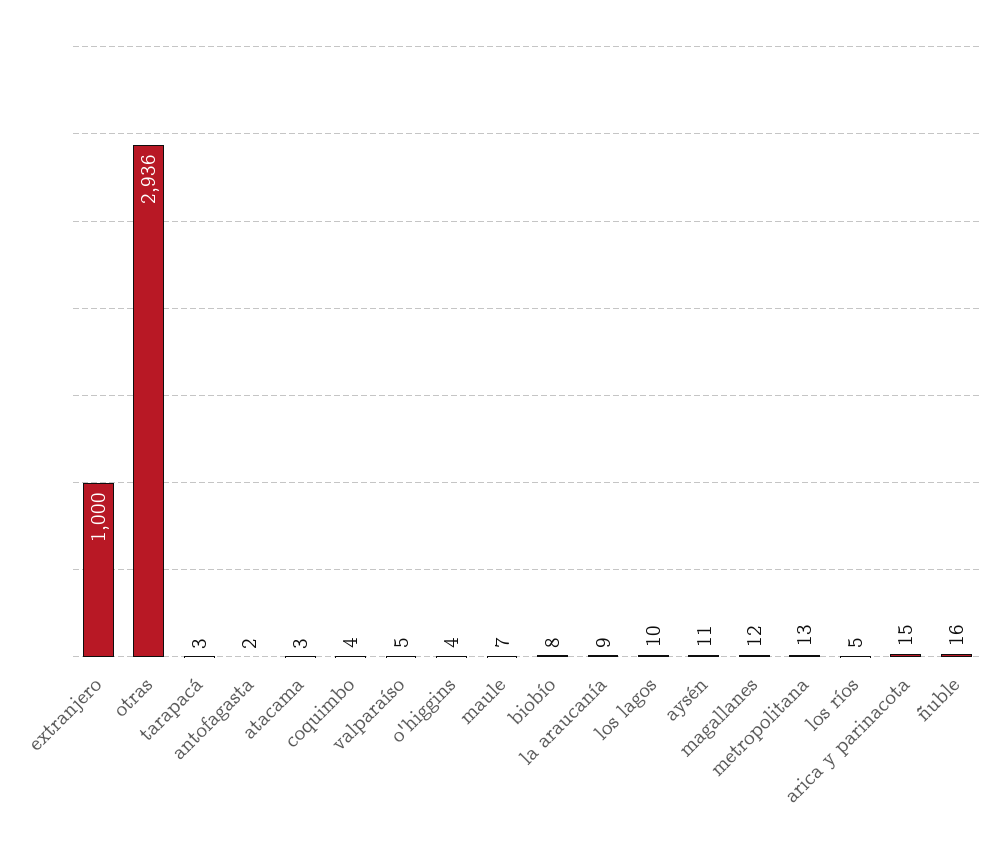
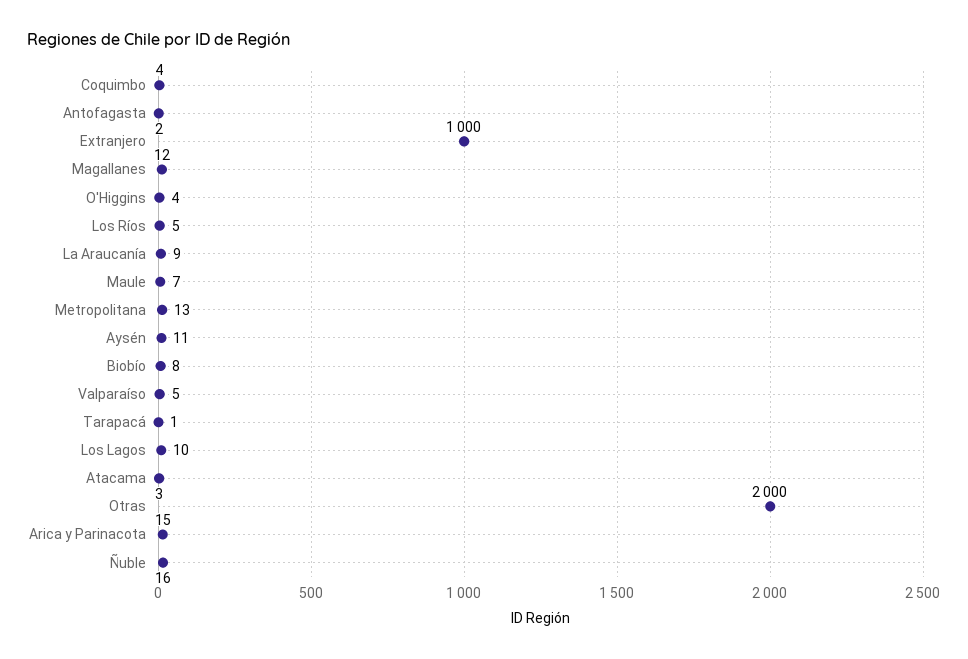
  {
    "extranjero": 1000,
-   "otras": 2936,
+   "otras": 2000,
-   "tarapacá": 3,
+   "tarapacá": 1,
    "antofagasta": 2,
    "atacama": 3,
    "coquimbo": 4,
    "valparaíso": 5,
    "o'higgins": 4,
    "maule": 7,
    "biobío": 8,
    "la araucanía": 9,
    "los lagos": 10,
    "aysén": 11,
    "magallanes": 12,
    "metropolitana": 13,
    "los ríos": 5,
    "arica y parinacota": 15,
    "ñuble": 16
  }

